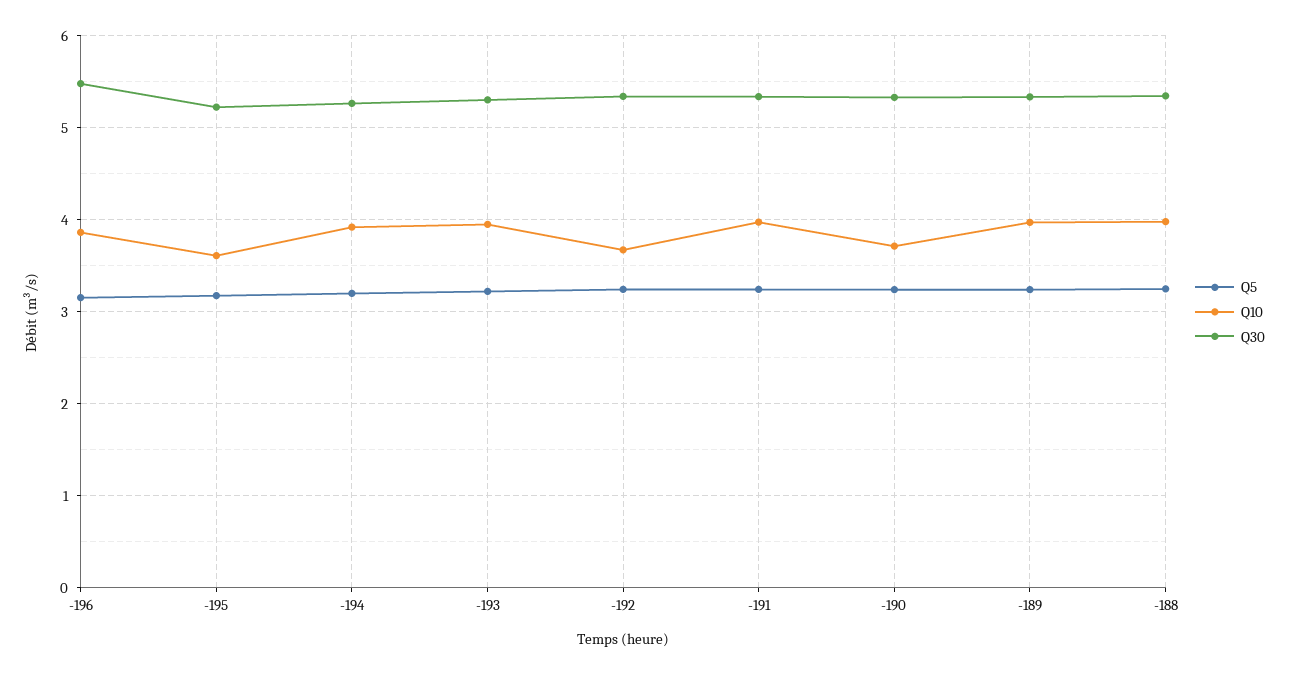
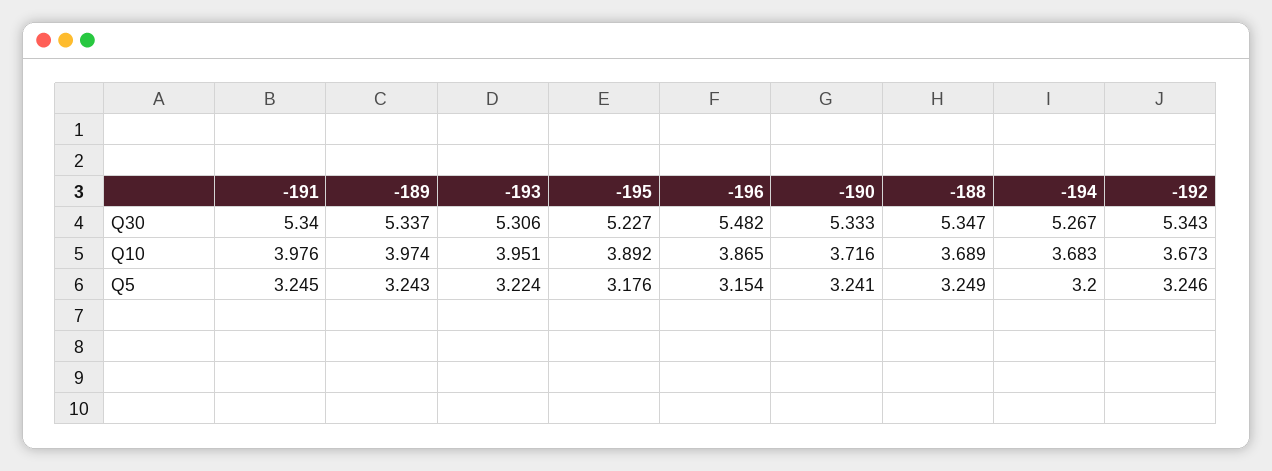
  {
    "Q5": {
      "-196": 3.154,
      "-195": 3.176,
      "-194": 3.2,
      "-193": 3.224,
      "-192": 3.246,
      "-191": 3.245,
      "-190": 3.241,
      "-189": 3.243,
      "-188": 3.249
    },
    "Q10": {
      "-196": 3.865,
-     "-195": 3.6,
+     "-195": 3.892,
-     "-194": 3.9,
+     "-194": 3.683,
      "-193": 3.951,
      "-192": 3.673,
      "-191": 3.976,
      "-190": 3.716,
      "-189": 3.974,
-     "-188": 4
+     "-188": 3.689
    },
    "Q30": {
      "-196": 5.482,
      "-195": 5.227,
      "-194": 5.267,
      "-193": 5.306,
      "-192": 5.343,
      "-191": 5.34,
      "-190": 5.333,
      "-189": 5.337,
      "-188": 5.347
    }
  }

